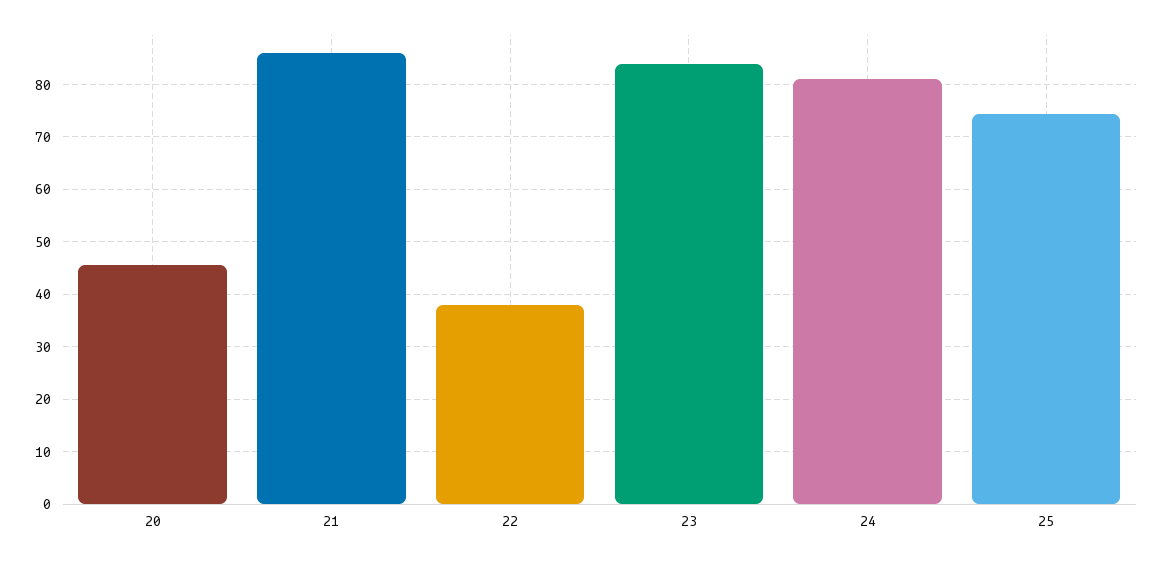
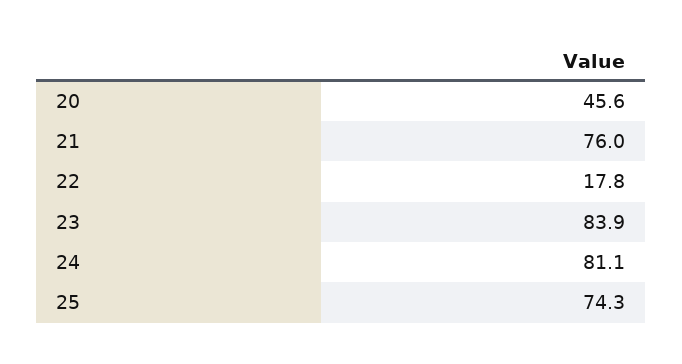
  {
    "20": 45.6,
-   "21": 86,
+   "21": 76,
-   "22": 38,
+   "22": 17.8,
    "23": 83.9,
    "24": 81.1,
    "25": 74.3
  }

